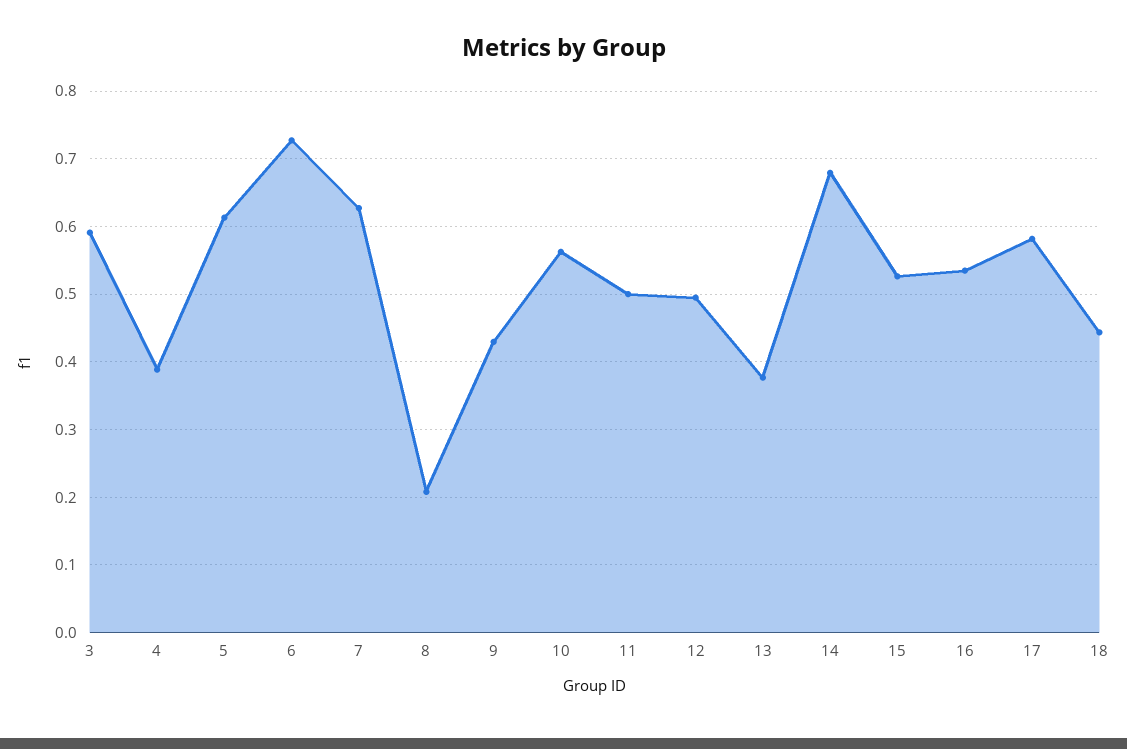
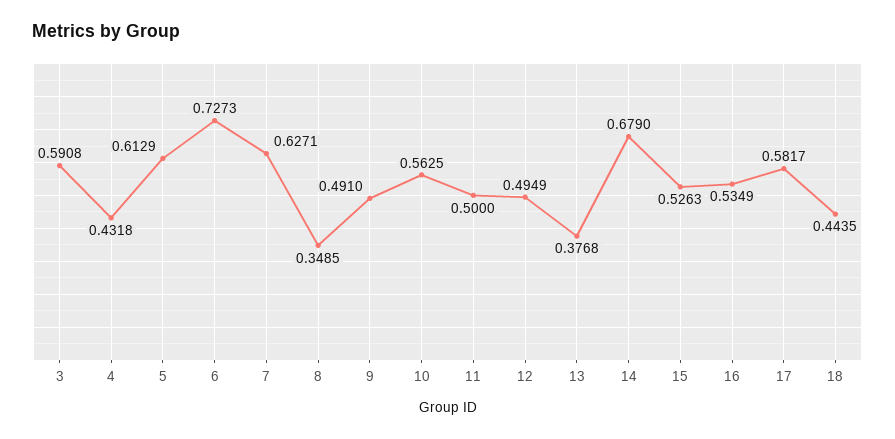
  {
    "3": 0.5908,
-   "4": 0.39,
+   "4": 0.4318,
    "5": 0.6129,
    "6": 0.7273,
    "7": 0.6271,
-   "8": 0.21,
+   "8": 0.3485,
-   "9": 0.43,
+   "9": 0.491,
    "10": 0.5625,
    "11": 0.5,
    "12": 0.4949,
    "13": 0.3768,
    "14": 0.679,
    "15": 0.5263,
    "16": 0.5349,
    "17": 0.5817,
    "18": 0.4435
  }

